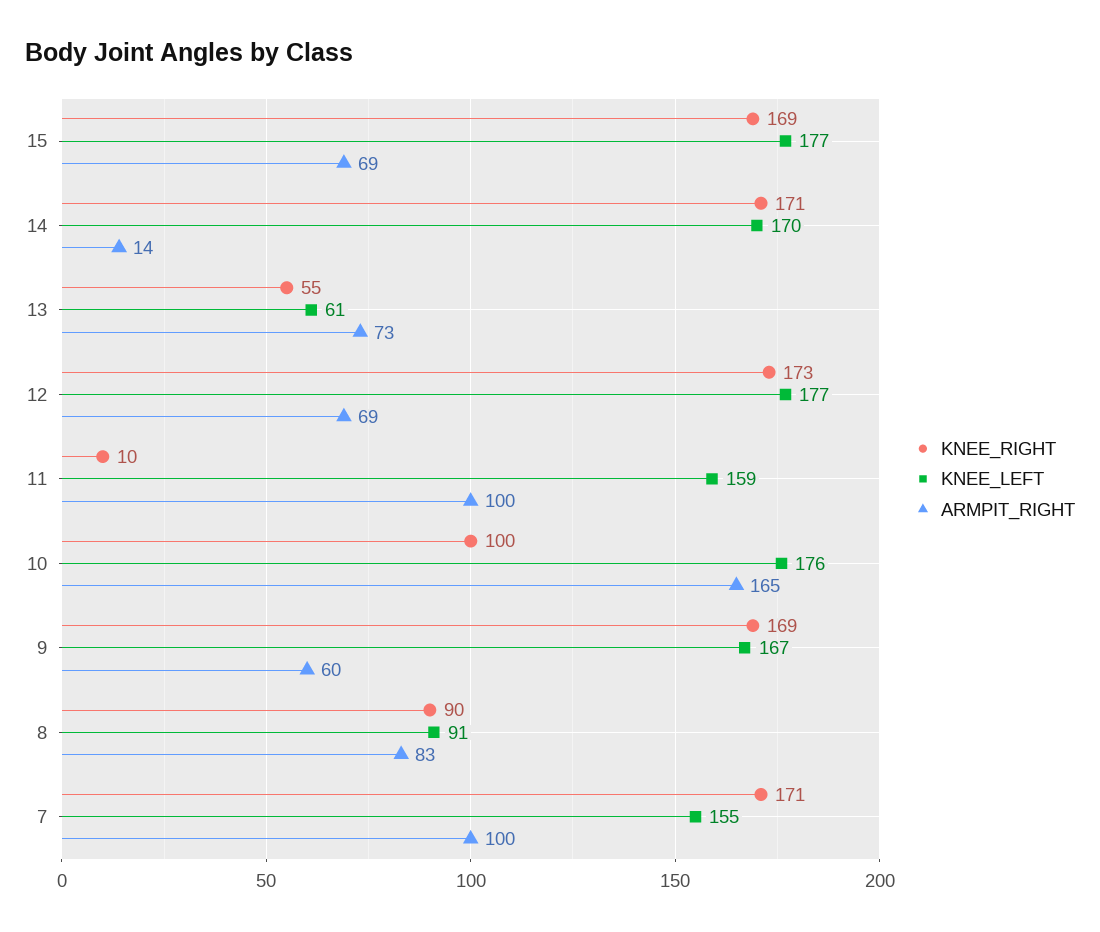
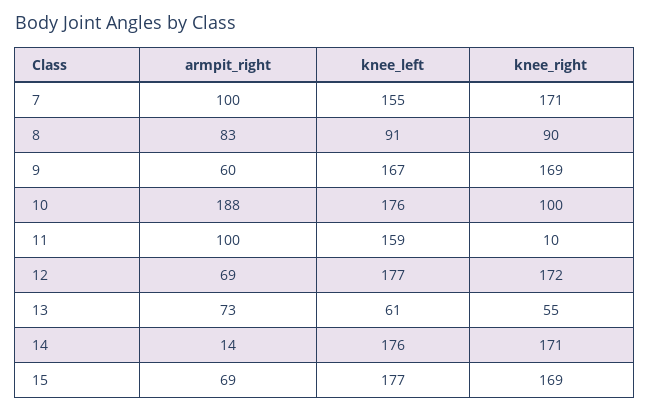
  {
    "KNEE_RIGHT": {
      "15": 169,
      "14": 171,
      "13": 55,
-     "12": 173,
+     "12": 172,
      "11": 10,
      "10": 100,
      "9": 169,
      "8": 90,
      "7": 171
    },
    "KNEE_LEFT": {
      "15": 177,
-     "14": 170,
+     "14": 176,
      "13": 61,
      "12": 177,
      "11": 159,
      "10": 176,
      "9": 167,
      "8": 91,
      "7": 155
    },
    "ARMPIT_RIGHT": {
      "15": 69,
      "14": 14,
      "13": 73,
      "12": 69,
      "11": 100,
-     "10": 165,
+     "10": 188,
      "9": 60,
      "8": 83,
      "7": 100
    }
  }

